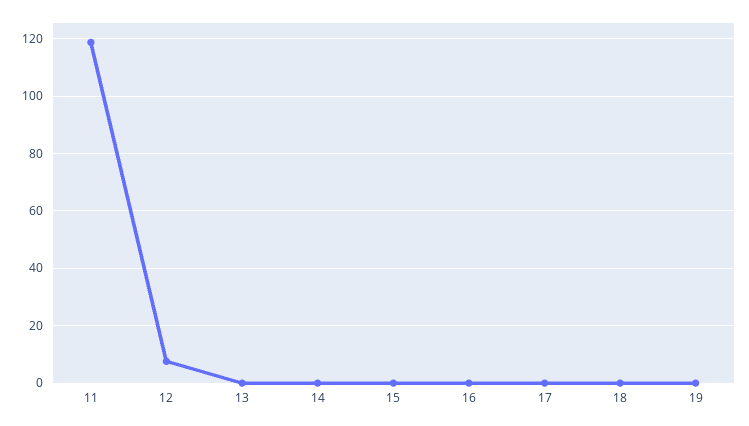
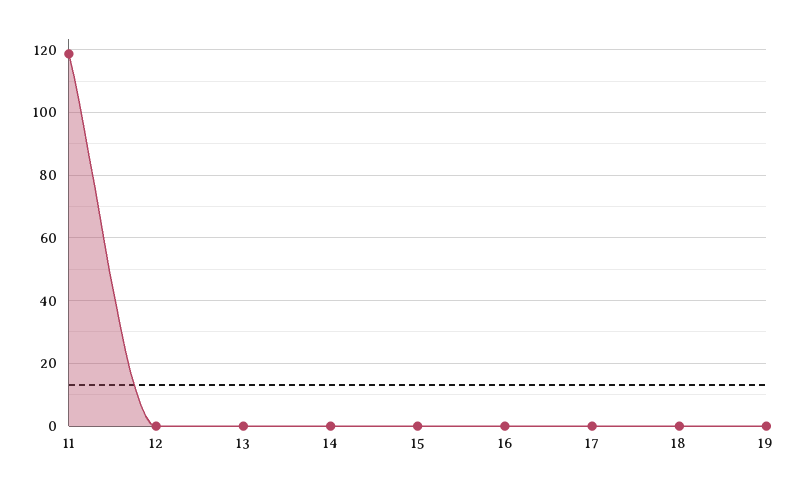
  {
    "11": 118,
-   "12": 7.5,
+   "12": 0,
    "13": 0,
    "14": 0,
    "15": 0,
    "16": 0,
    "17": 0,
    "18": 0,
    "19": 0
  }

